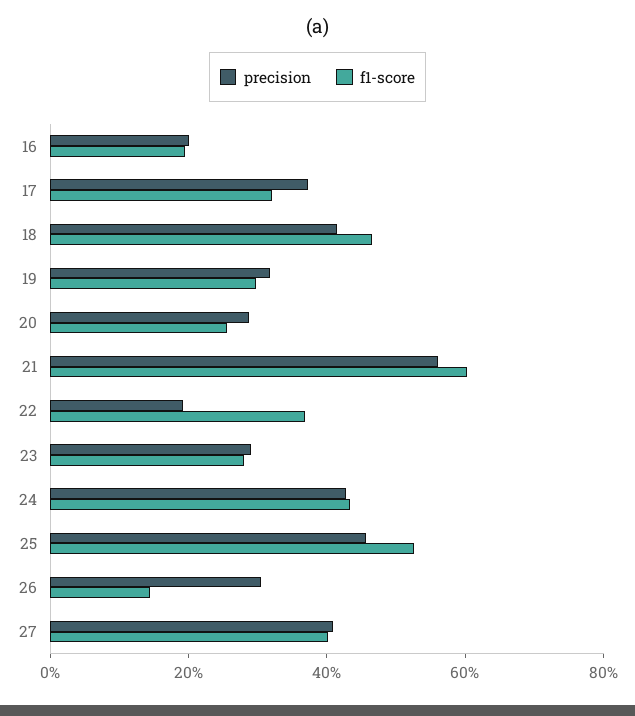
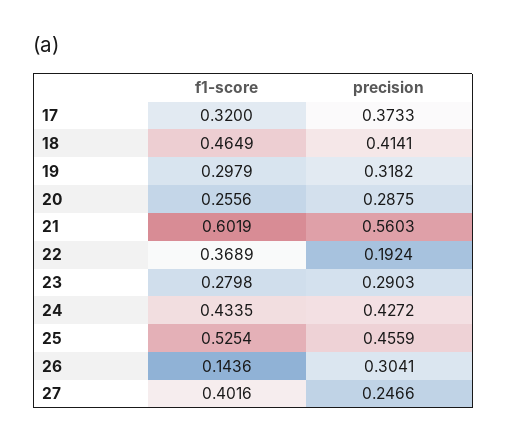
  {
    "precision": {
-     "16": 0.2,
      "17": 0.3733,
      "18": 0.4141,
      "19": 0.3182,
      "20": 0.2875,
      "21": 0.5603,
      "22": 0.1924,
      "23": 0.2903,
      "24": 0.4272,
      "25": 0.4559,
      "26": 0.3041,
-     "27": 0.4
+     "27": 0.2466
    },
    "f1-score": {
-     "16": 0.2,
      "17": 0.32,
      "18": 0.4649,
      "19": 0.2979,
      "20": 0.2556,
      "21": 0.6019,
      "22": 0.3689,
      "23": 0.2798,
      "24": 0.4335,
      "25": 0.5254,
      "26": 0.1436,
      "27": 0.4016
    }
  }

